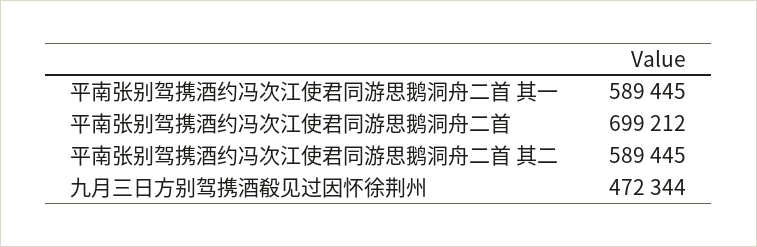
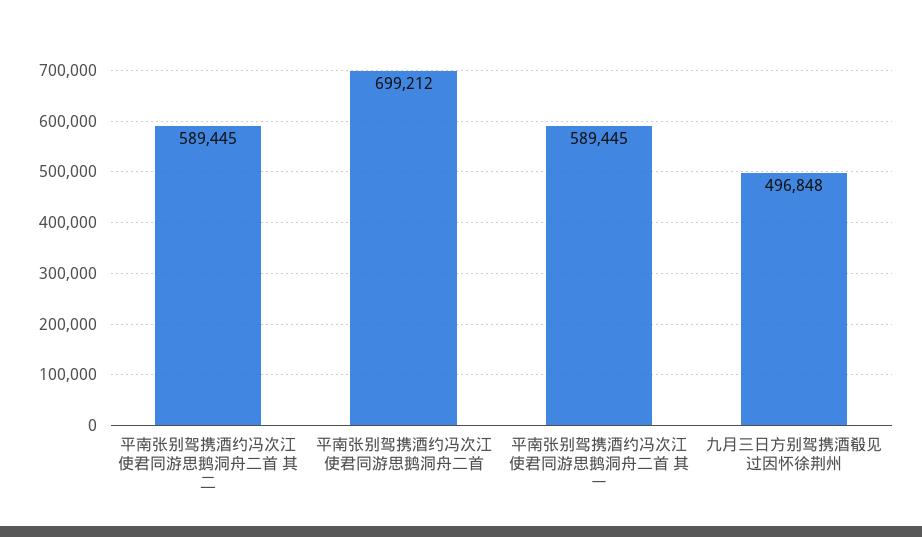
  {
    "平南张别驾携酒约冯次江使君同游思鹅洞舟二首 其一": 589445,
    "平南张别驾携酒约冯次江使君同游思鹅洞舟二首": 699212,
    "平南张别驾携酒约冯次江使君同游思鹅洞舟二首 其二": 589445,
-   "九月三日方别驾携酒殽见过因怀徐荆州": 472344
+   "九月三日方别驾携酒殽见过因怀徐荆州": 496848
  }

